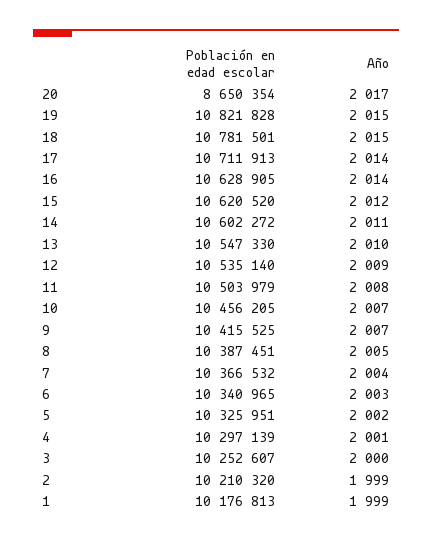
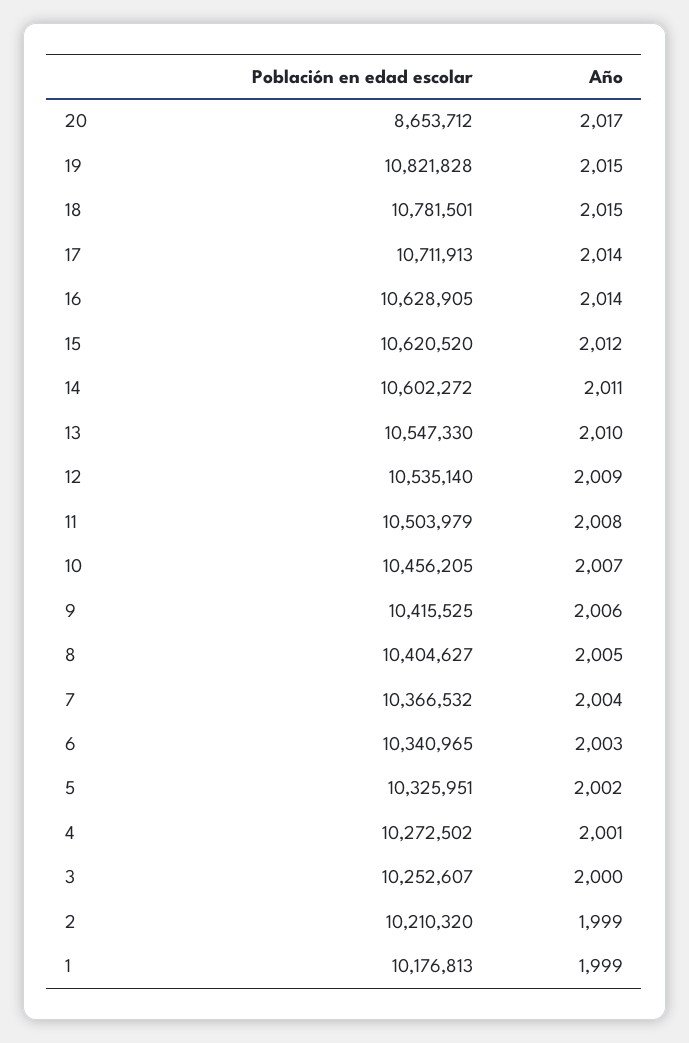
  {
    "Población en edad escolar": {
-     "20": 8650354,
+     "20": 8653712,
      "19": 10821828,
      "18": 10781501,
      "17": 10711913,
      "16": 10628905,
      "15": 10620520,
      "14": 10602272,
      "13": 10547330,
      "12": 10535140,
      "11": 10503979,
      "10": 10456205,
      "9": 10415525,
-     "8": 10387451,
+     "8": 10404627,
      "7": 10366532,
      "6": 10340965,
      "5": 10325951,
-     "4": 10297139,
+     "4": 10272502,
      "3": 10252607,
      "2": 10210320,
      "1": 10176813
    },
    "Año": {
      "20": 2017,
      "19": 2015,
      "18": 2015,
      "17": 2014,
      "16": 2014,
      "15": 2012,
      "14": 2011,
      "13": 2010,
      "12": 2009,
      "11": 2008,
      "10": 2007,
-     "9": 2007,
+     "9": 2006,
      "8": 2005,
      "7": 2004,
      "6": 2003,
      "5": 2002,
      "4": 2001,
      "3": 2000,
      "2": 1999,
      "1": 1999
    }
  }

